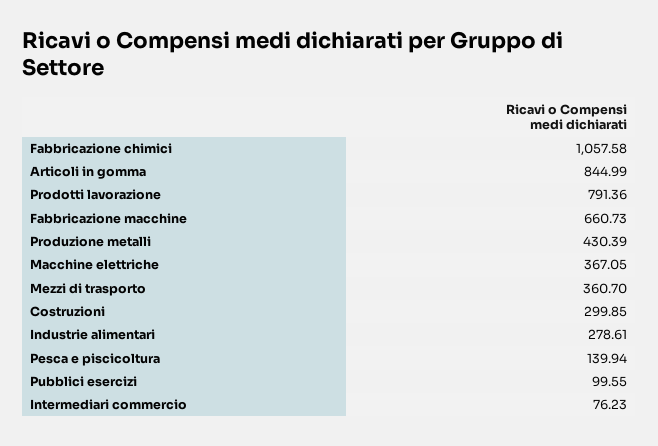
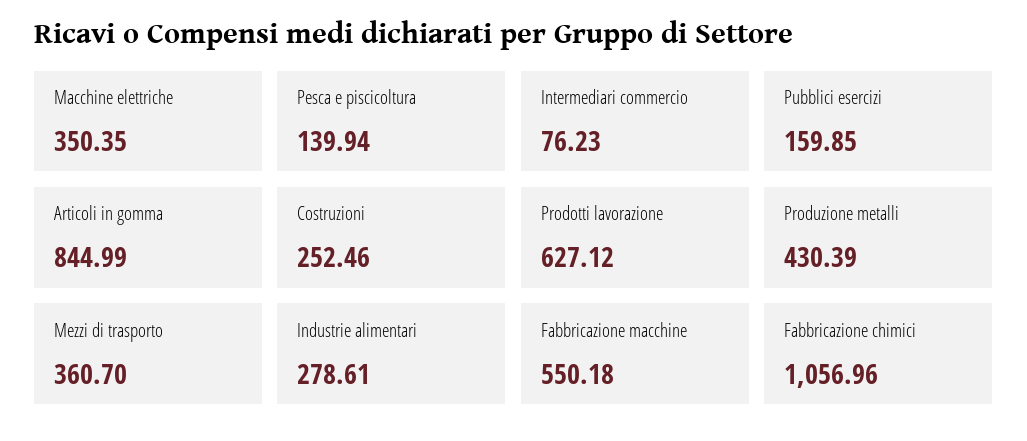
  {
-   "Fabbricazione chimici": 1057.58,
+   "Fabbricazione chimici": 1056.96,
    "Articoli in gomma": 844.99,
-   "Prodotti lavorazione": 791.36,
+   "Prodotti lavorazione": 627.12,
-   "Fabbricazione macchine": 660.73,
+   "Fabbricazione macchine": 550.18,
    "Produzione metalli": 430.39,
-   "Macchine elettriche": 367.05,
+   "Macchine elettriche": 350.35,
    "Mezzi di trasporto": 360.7,
-   "Costruzioni": 299.85,
+   "Costruzioni": 252.46,
    "Industrie alimentari": 278.61,
    "Pesca e piscicoltura": 139.94,
-   "Pubblici esercizi": 99.55,
+   "Pubblici esercizi": 159.85,
    "Intermediari commercio": 76.23
  }

